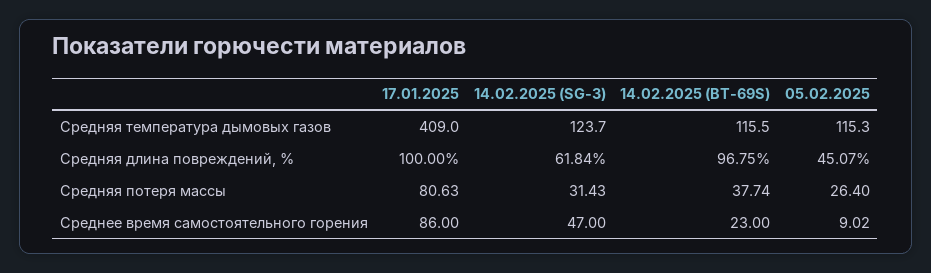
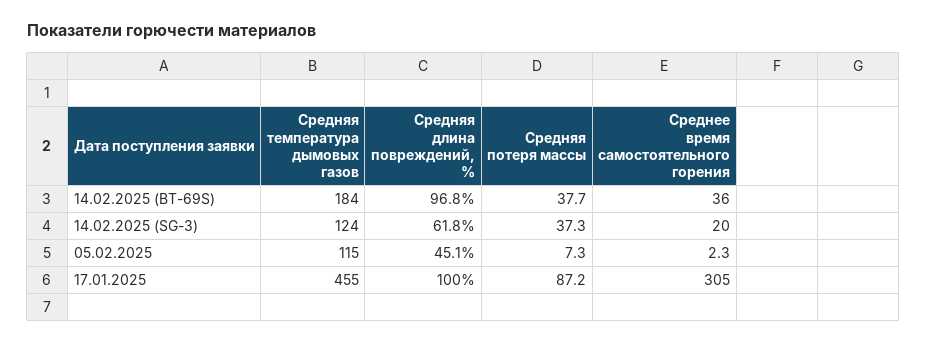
  {
    "17.01.2025": {
-     "Средняя температура дымовых газов": 409,
+     "Средняя температура дымовых газов": 455,
      "Средняя длина повреждений, %": 100,
-     "Средняя потеря массы": 80.63,
+     "Средняя потеря массы": 87.2,
-     "Среднее время самостоятельного горения": 86
+     "Среднее время самостоятельного горения": 305
    },
    "14.02.2025 (SG-3)": {
      "Средняя температура дымовых газов": 123.7,
      "Средняя длина повреждений, %": 61.84,
-     "Средняя потеря массы": 31.43,
+     "Средняя потеря массы": 37.3,
-     "Среднее время самостоятельного горения": 47
+     "Среднее время самостоятельного горения": 20
    },
    "14.02.2025 (BT-69S)": {
-     "Средняя температура дымовых газов": 115.5,
+     "Средняя температура дымовых газов": 184,
      "Средняя длина повреждений, %": 96.75,
      "Средняя потеря массы": 37.74,
-     "Среднее время самостоятельного горения": 23
+     "Среднее время самостоятельного горения": 36
    },
    "05.02.2025": {
      "Средняя температура дымовых газов": 115.3,
      "Средняя длина повреждений, %": 45.07,
-     "Средняя потеря массы": 26.4,
+     "Средняя потеря массы": 7.3,
-     "Среднее время самостоятельного горения": 9.02
+     "Среднее время самостоятельного горения": 2.3
    }
  }

